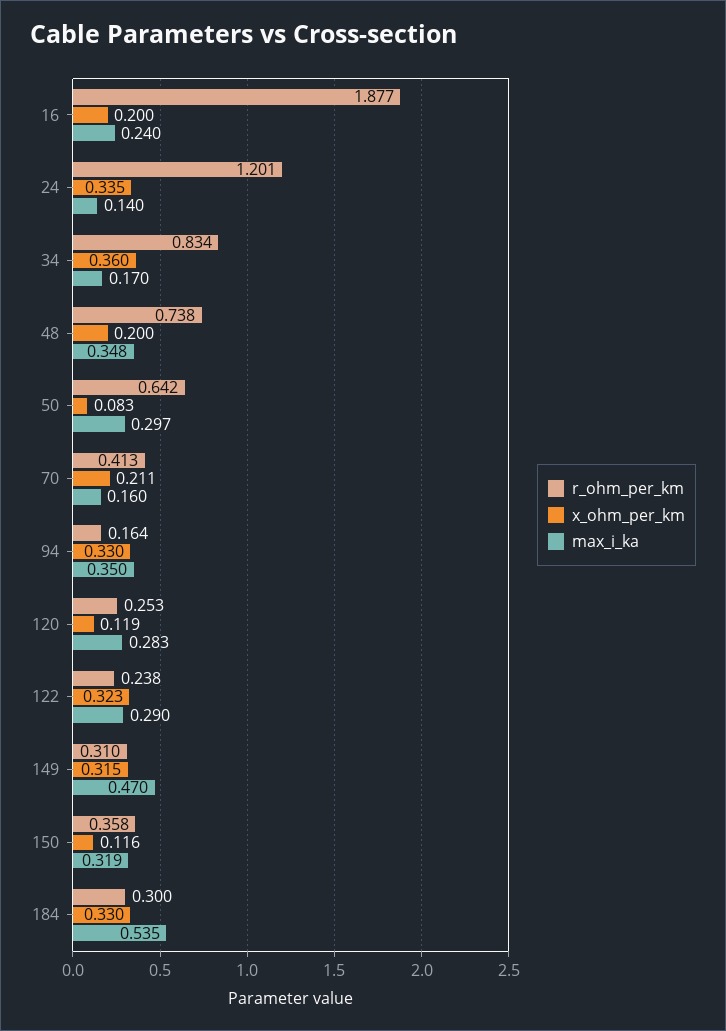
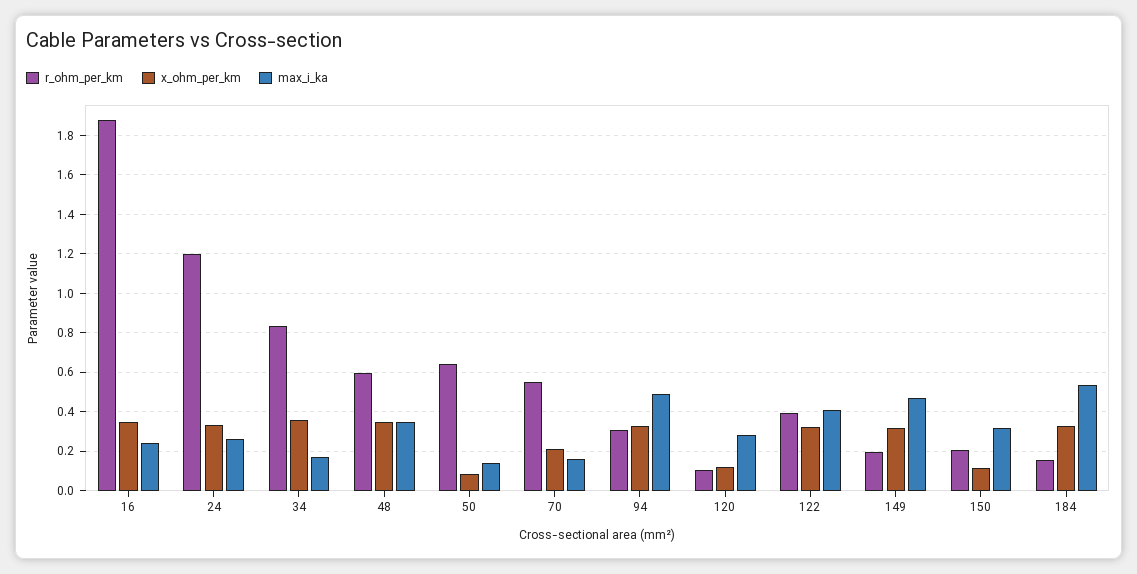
  {
    "r_ohm_per_km": {
      "16": 1.877,
      "24": 1.201,
      "34": 0.834,
-     "48": 0.738,
+     "48": 0.6,
      "50": 0.642,
-     "70": 0.413,
+     "70": 0.55,
-     "94": 0.164,
+     "94": 0.3,
-     "120": 0.253,
+     "120": 0.1,
-     "122": 0.238,
+     "122": 0.4,
-     "149": 0.31,
+     "149": 0.2,
-     "150": 0.358,
+     "150": 0.2,
-     "184": 0.3
+     "184": 0.15
    },
    "x_ohm_per_km": {
-     "16": 0.2,
+     "16": 0.35,
      "24": 0.335,
      "34": 0.36,
-     "48": 0.2,
+     "48": 0.35,
      "50": 0.083,
      "70": 0.211,
      "94": 0.33,
      "120": 0.119,
      "122": 0.323,
      "149": 0.315,
      "150": 0.116,
      "184": 0.33
    },
    "max_i_ka": {
      "16": 0.24,
-     "24": 0.14,
+     "24": 0.25,
      "34": 0.17,
      "48": 0.348,
-     "50": 0.297,
+     "50": 0.15,
      "70": 0.16,
-     "94": 0.35,
+     "94": 0.5,
      "120": 0.283,
-     "122": 0.29,
+     "122": 0.4,
      "149": 0.47,
      "150": 0.319,
      "184": 0.535
    }
  }

